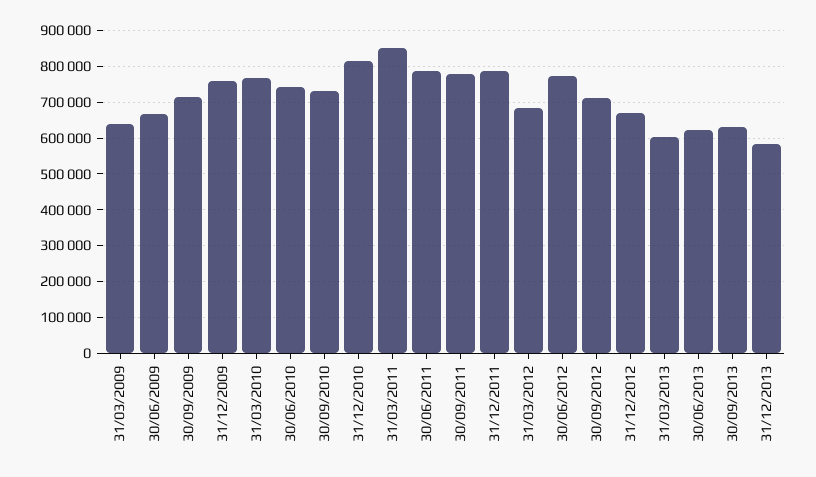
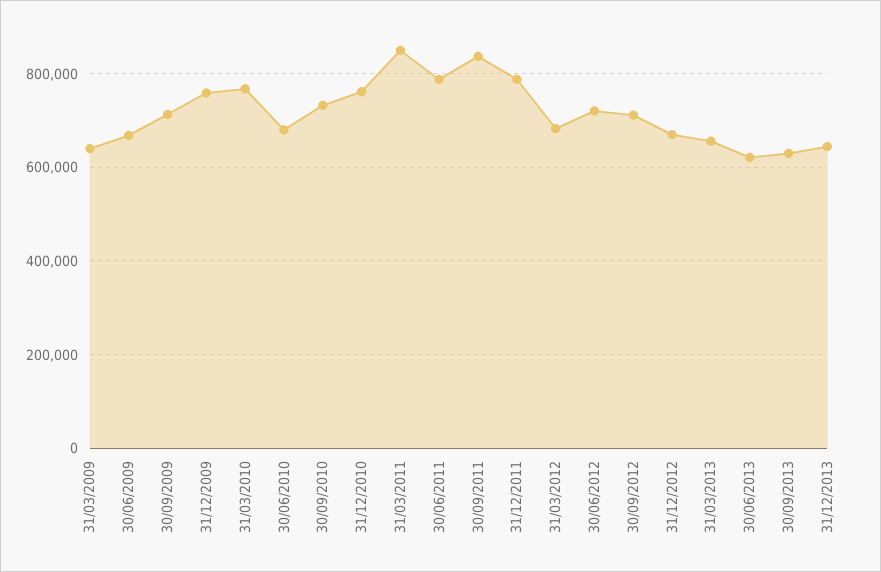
  {
    "31/03/2009": 640000,
    "30/06/2009": 660000,
    "30/09/2009": 720000,
    "31/12/2009": 760000,
    "31/03/2010": 760000,
-   "30/06/2010": 740000,
+   "30/06/2010": 680000,
    "30/09/2010": 740000,
-   "31/12/2010": 820000,
+   "31/12/2010": 760000,
    "31/03/2011": 840000,
    "30/06/2011": 780000,
-   "30/09/2011": 780000,
+   "30/09/2011": 840000,
    "31/12/2011": 780000,
    "31/03/2012": 680000,
-   "30/06/2012": 780000,
+   "30/06/2012": 720000,
    "30/09/2012": 720000,
    "31/12/2012": 660000,
-   "31/03/2013": 600000,
+   "31/03/2013": 660000,
    "30/06/2013": 620000,
    "30/09/2013": 620000,
-   "31/12/2013": 580000
+   "31/12/2013": 640000
  }

